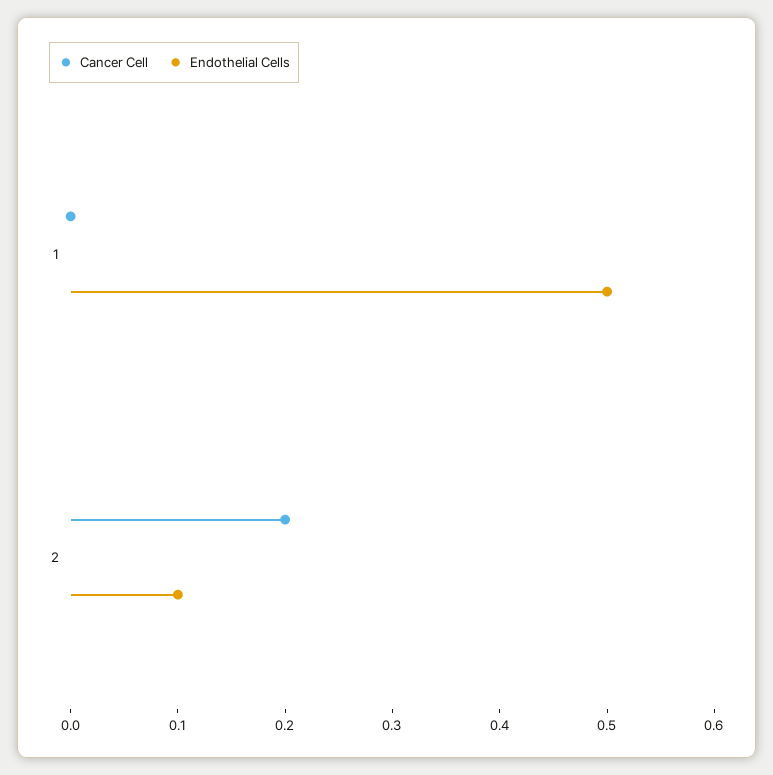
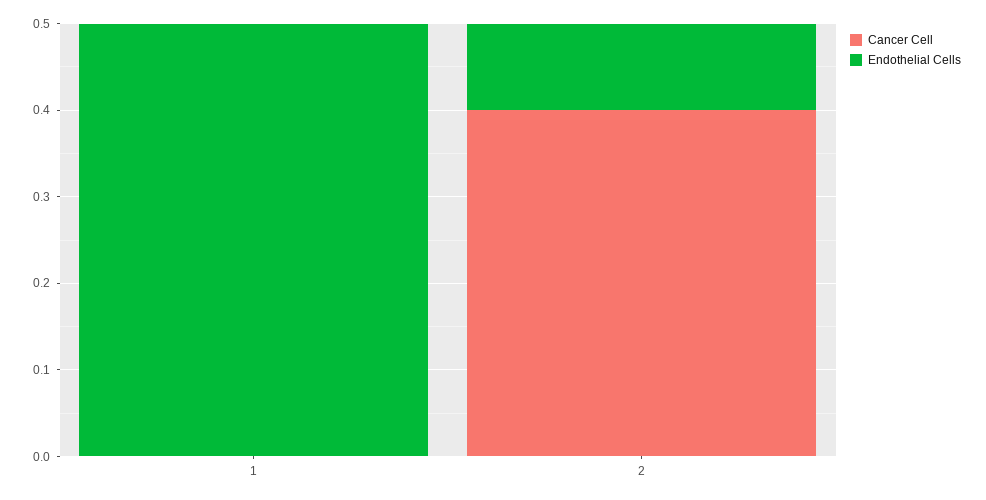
  {
    "Cancer Cell": {
      "1": 0,
-     "2": 0.2
+     "2": 0.4
    },
    "Endothelial Cells": {
      "1": 0.5,
      "2": 0.1
    }
  }

